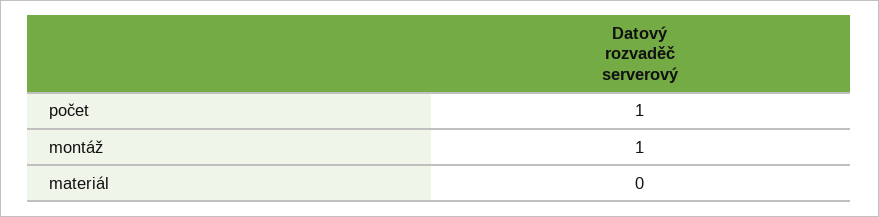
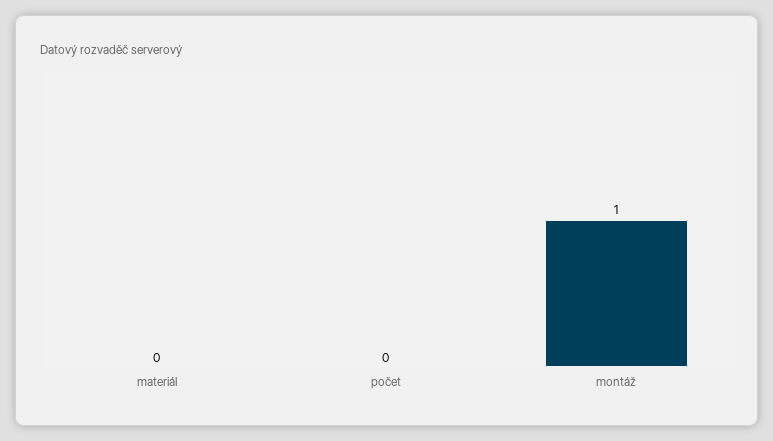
  {
-   "počet": 1,
+   "počet": 0,
    "montáž": 1,
    "materiál": 0
  }

